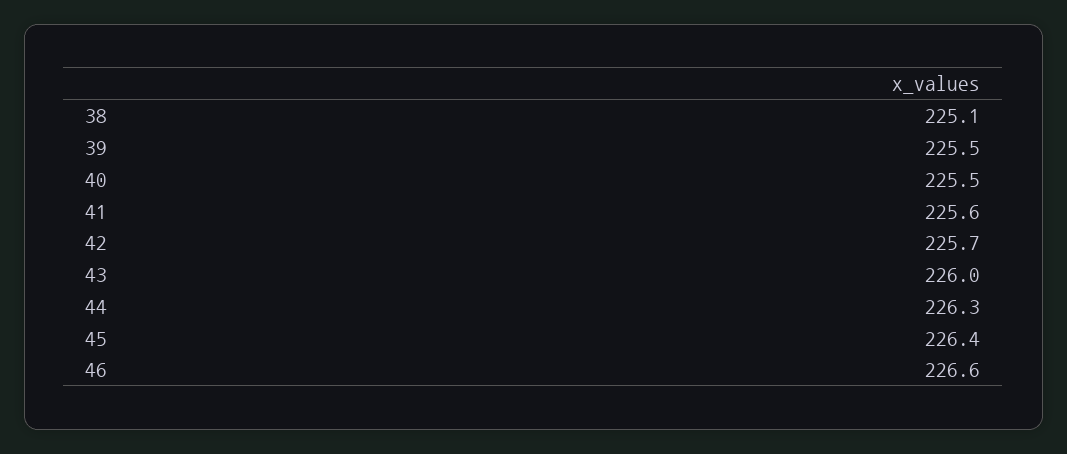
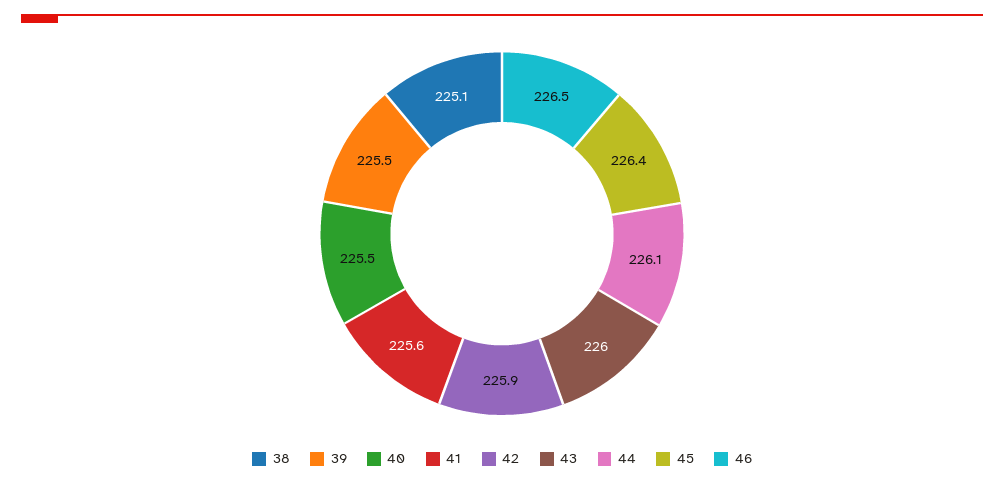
  {
    "38": 225.1,
    "39": 225.5,
    "40": 225.5,
    "41": 225.6,
-   "42": 225.7,
+   "42": 225.9,
    "43": 226,
-   "44": 226.3,
+   "44": 226.1,
    "45": 226.4,
-   "46": 226.6
+   "46": 226.5
  }

